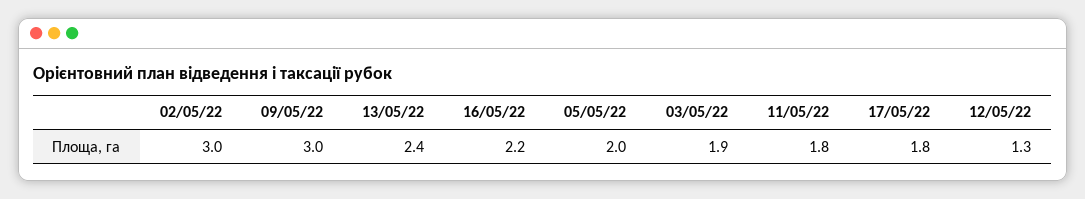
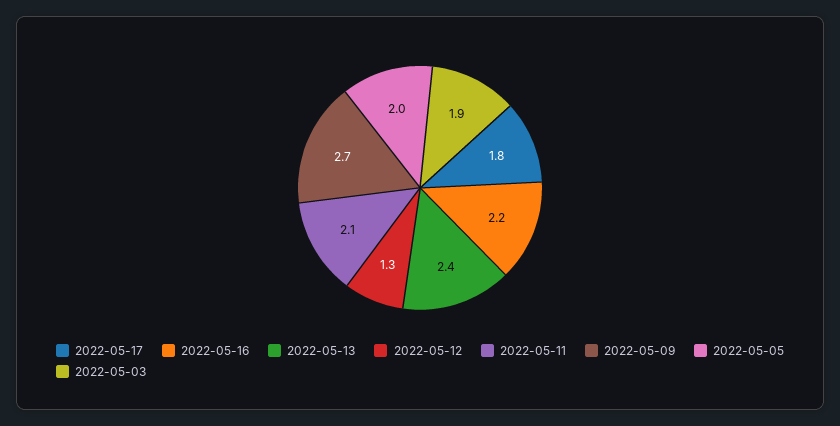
  {
-   "02/05/22": 3,
-   "09/05/22": 3,
+   "09/05/22": 2.7,
    "13/05/22": 2.4,
    "16/05/22": 2.2,
    "05/05/22": 2,
    "03/05/22": 1.9,
-   "11/05/22": 1.8,
+   "11/05/22": 2.1,
    "17/05/22": 1.8,
    "12/05/22": 1.3
  }

